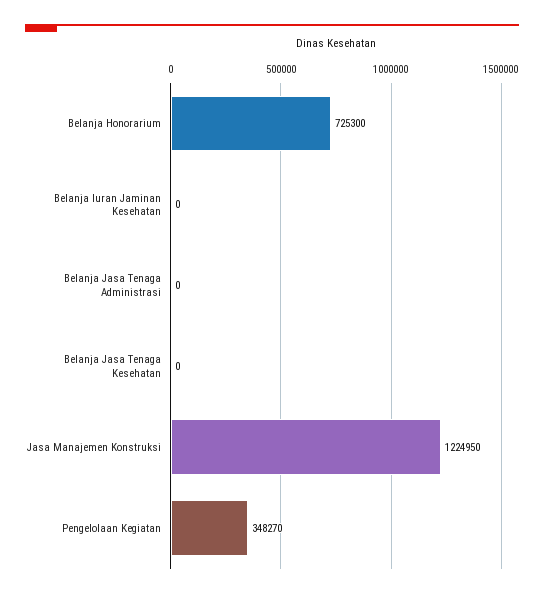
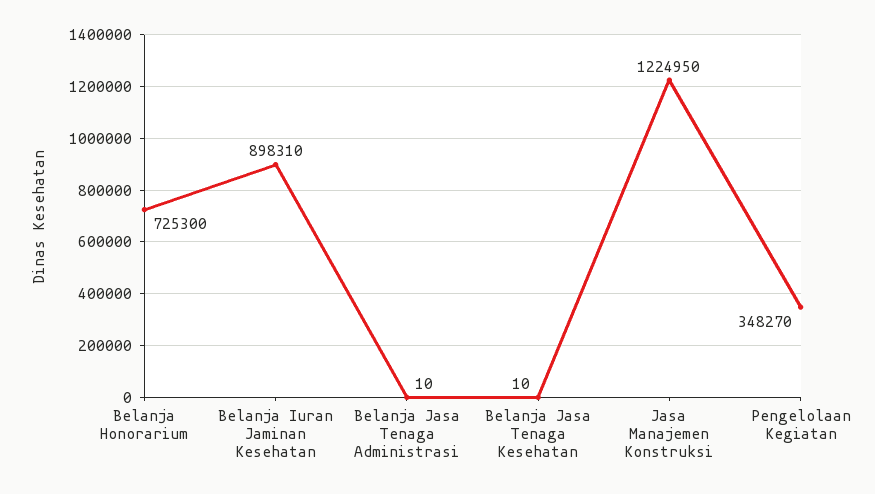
  {
    "Belanja Honorarium": 725300,
-   "Belanja Iuran Jaminan Kesehatan": 0,
+   "Belanja Iuran Jaminan Kesehatan": 898310,
-   "Belanja Jasa Tenaga Administrasi": 0,
+   "Belanja Jasa Tenaga Administrasi": 10,
-   "Belanja Jasa Tenaga Kesehatan": 0,
+   "Belanja Jasa Tenaga Kesehatan": 10,
    "Jasa Manajemen Konstruksi": 1224950,
    "Pengelolaan Kegiatan": 348270
  }

